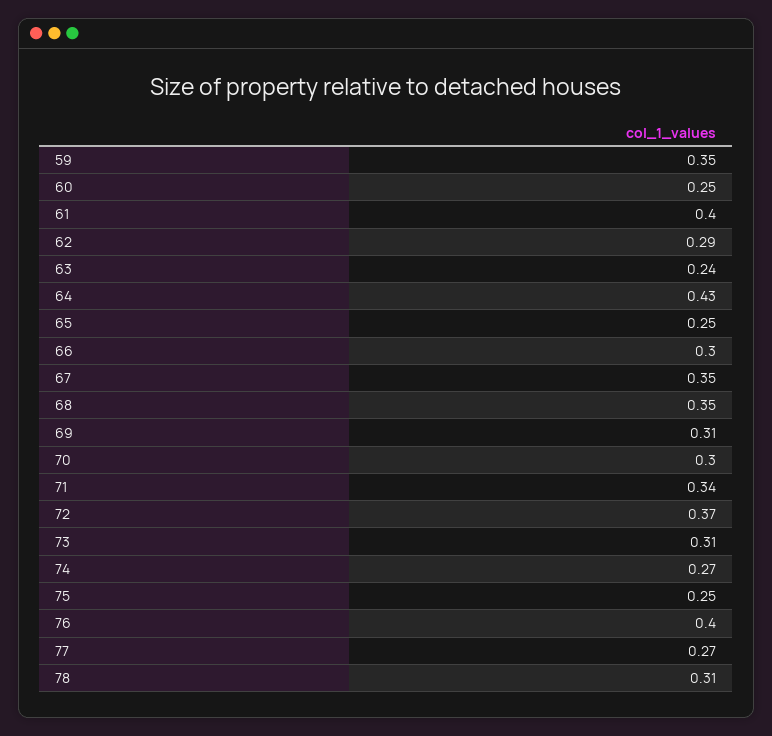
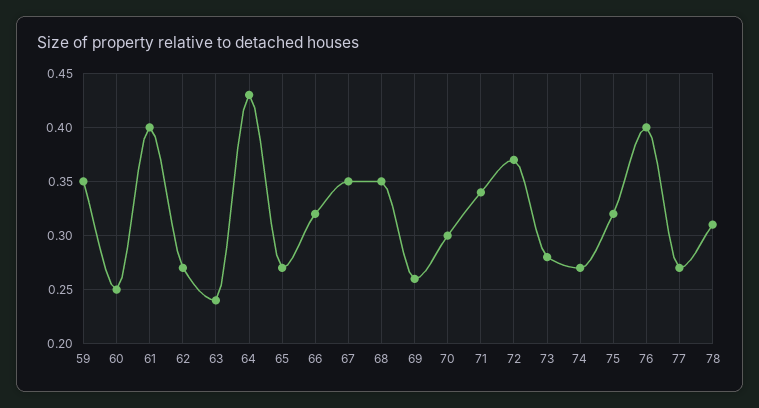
  {
    "59": 0.35,
    "60": 0.25,
    "61": 0.4,
-   "62": 0.29,
+   "62": 0.27,
    "63": 0.24,
    "64": 0.43,
-   "65": 0.25,
+   "65": 0.27,
-   "66": 0.3,
+   "66": 0.32,
    "67": 0.35,
    "68": 0.35,
-   "69": 0.31,
+   "69": 0.26,
    "70": 0.3,
    "71": 0.34,
    "72": 0.37,
-   "73": 0.31,
+   "73": 0.28,
    "74": 0.27,
-   "75": 0.25,
+   "75": 0.32,
    "76": 0.4,
    "77": 0.27,
    "78": 0.31
  }

